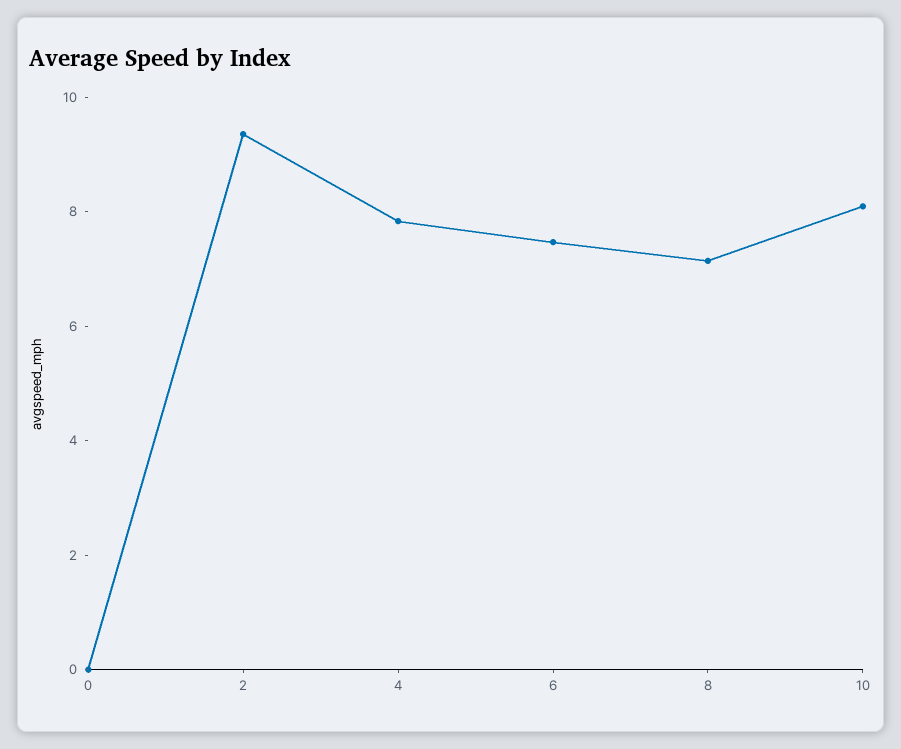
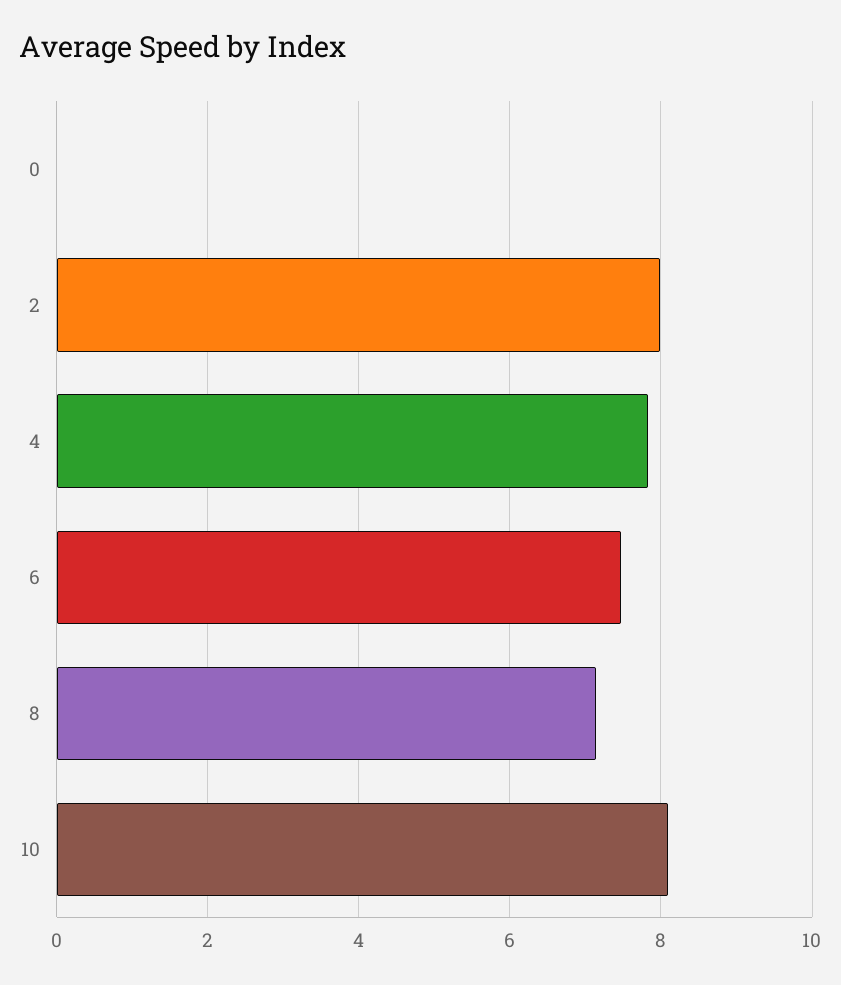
  {
    "0": 0,
-   "2": 9.5,
+   "2": 8,
    "4": 7.8,
    "6": 7.4,
    "8": 7.2,
    "10": 8
  }

